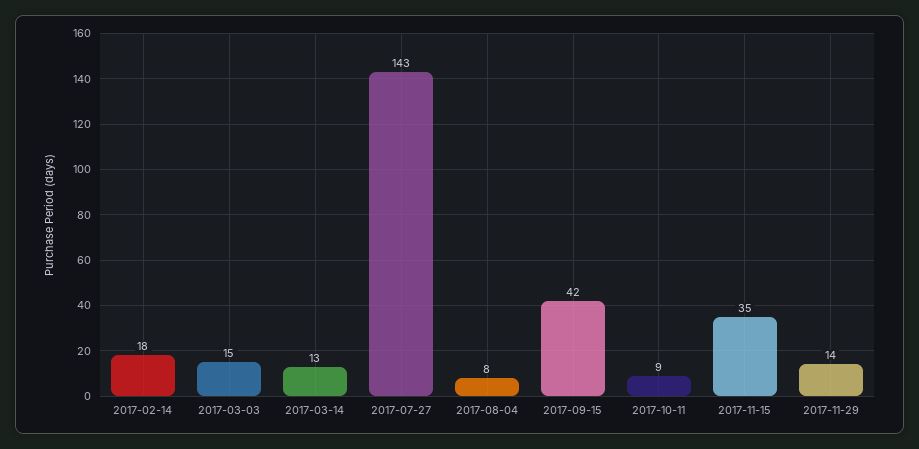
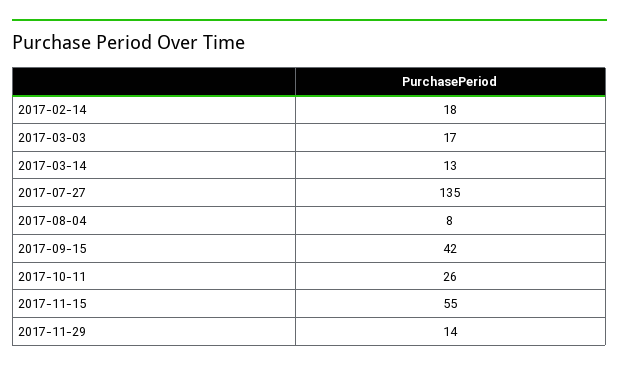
  {
    "2017-02-14": 18,
-   "2017-03-03": 15,
+   "2017-03-03": 17,
    "2017-03-14": 13,
-   "2017-07-27": 143,
+   "2017-07-27": 135,
    "2017-08-04": 8,
    "2017-09-15": 42,
-   "2017-10-11": 9,
+   "2017-10-11": 26,
-   "2017-11-15": 35,
+   "2017-11-15": 55,
    "2017-11-29": 14
  }

